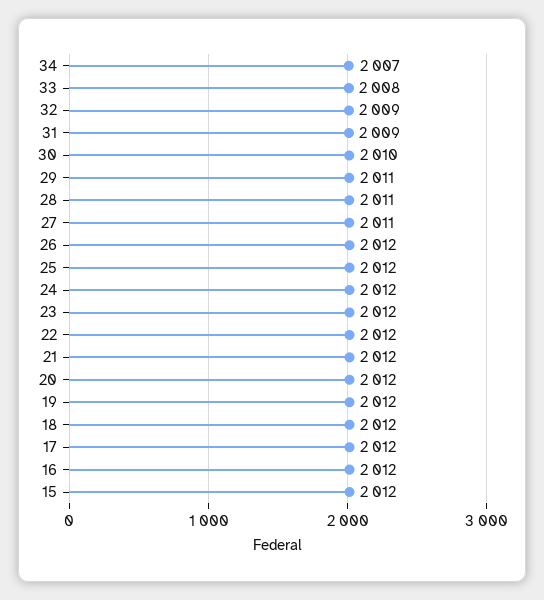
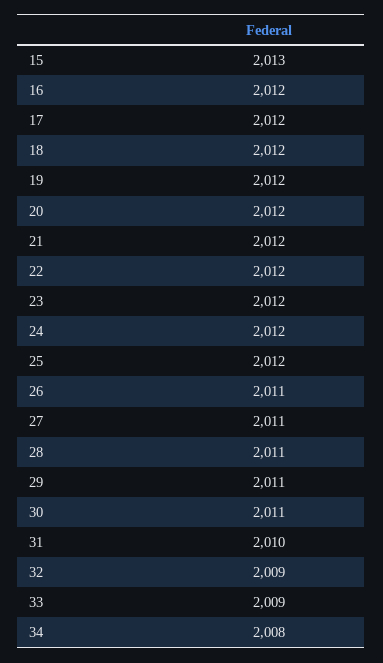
  {
-   "34": 2007,
+   "34": 2008,
-   "33": 2008,
+   "33": 2009,
    "32": 2009,
-   "31": 2009,
+   "31": 2010,
-   "30": 2010,
+   "30": 2011,
    "29": 2011,
    "28": 2011,
    "27": 2011,
-   "26": 2012,
+   "26": 2011,
    "25": 2012,
    "24": 2012,
    "23": 2012,
    "22": 2012,
    "21": 2012,
    "20": 2012,
    "19": 2012,
    "18": 2012,
    "17": 2012,
    "16": 2012,
-   "15": 2012
+   "15": 2013
  }

